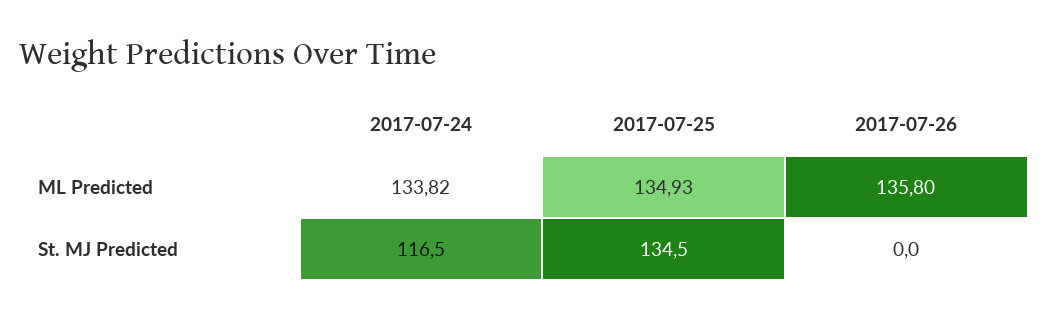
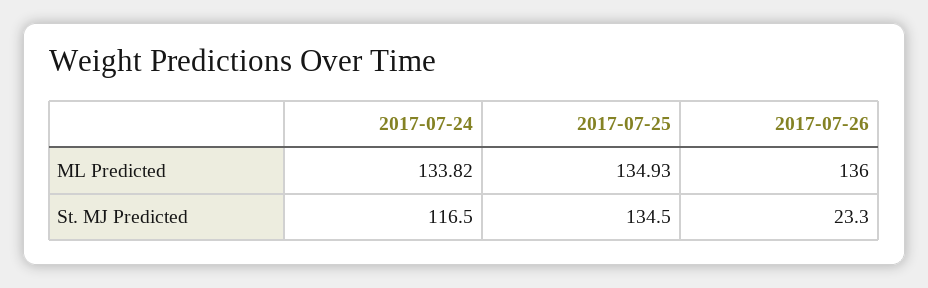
  {
    "2017-07-24": {
      "ML Predicted": 133.82,
      "St. MJ Predicted": 116.5
    },
    "2017-07-25": {
      "ML Predicted": 134.93,
      "St. MJ Predicted": 134.5
    },
    "2017-07-26": {
-     "ML Predicted": 135.8,
+     "ML Predicted": 136,
-     "St. MJ Predicted": 0
+     "St. MJ Predicted": 23.3
    }
  }

